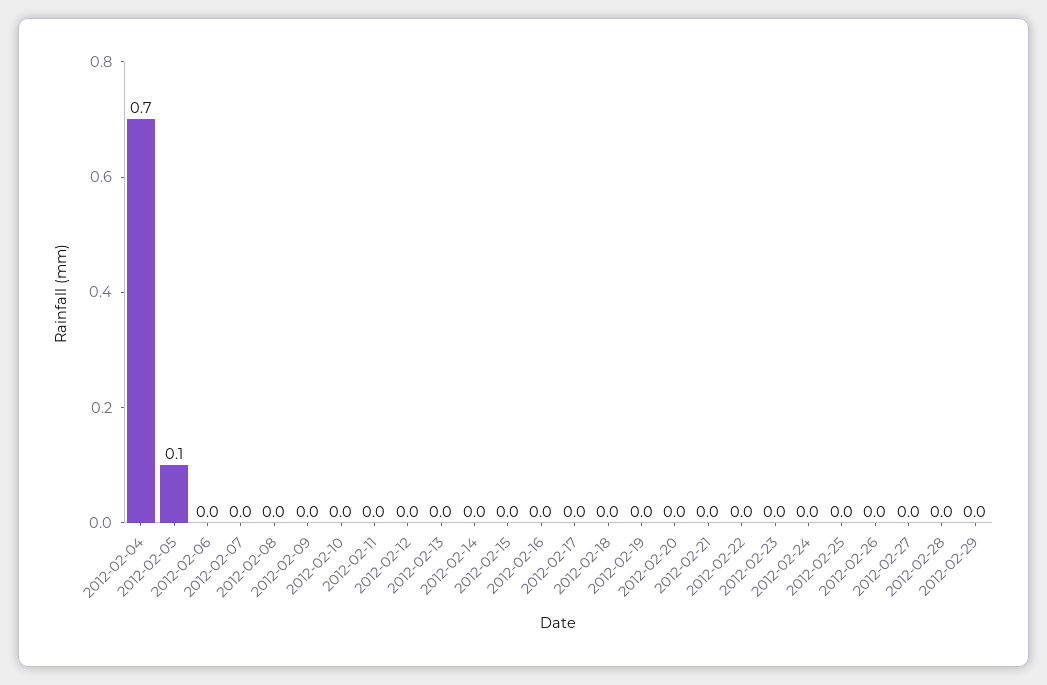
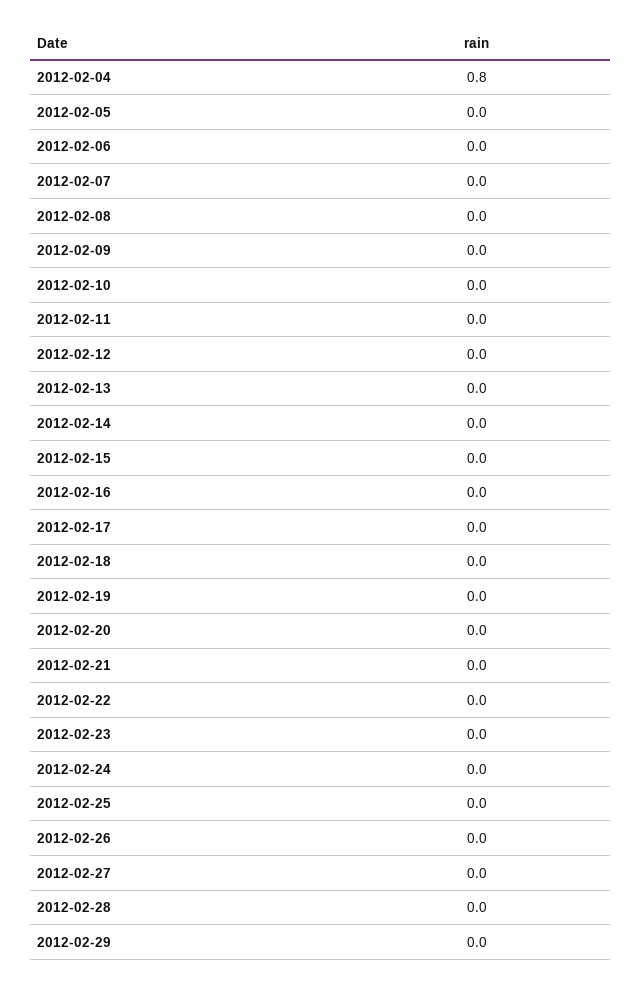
  {
-   "2012-02-04": 0.7,
+   "2012-02-04": 0.8,
-   "2012-02-05": 0.1,
+   "2012-02-05": 0,
    "2012-02-06": 0,
    "2012-02-07": 0,
    "2012-02-08": 0,
    "2012-02-09": 0,
    "2012-02-10": 0,
    "2012-02-11": 0,
    "2012-02-12": 0,
    "2012-02-13": 0,
    "2012-02-14": 0,
    "2012-02-15": 0,
    "2012-02-16": 0,
    "2012-02-17": 0,
    "2012-02-18": 0,
    "2012-02-19": 0,
    "2012-02-20": 0,
    "2012-02-21": 0,
    "2012-02-22": 0,
    "2012-02-23": 0,
    "2012-02-24": 0,
    "2012-02-25": 0,
    "2012-02-26": 0,
    "2012-02-27": 0,
    "2012-02-28": 0,
    "2012-02-29": 0
  }

